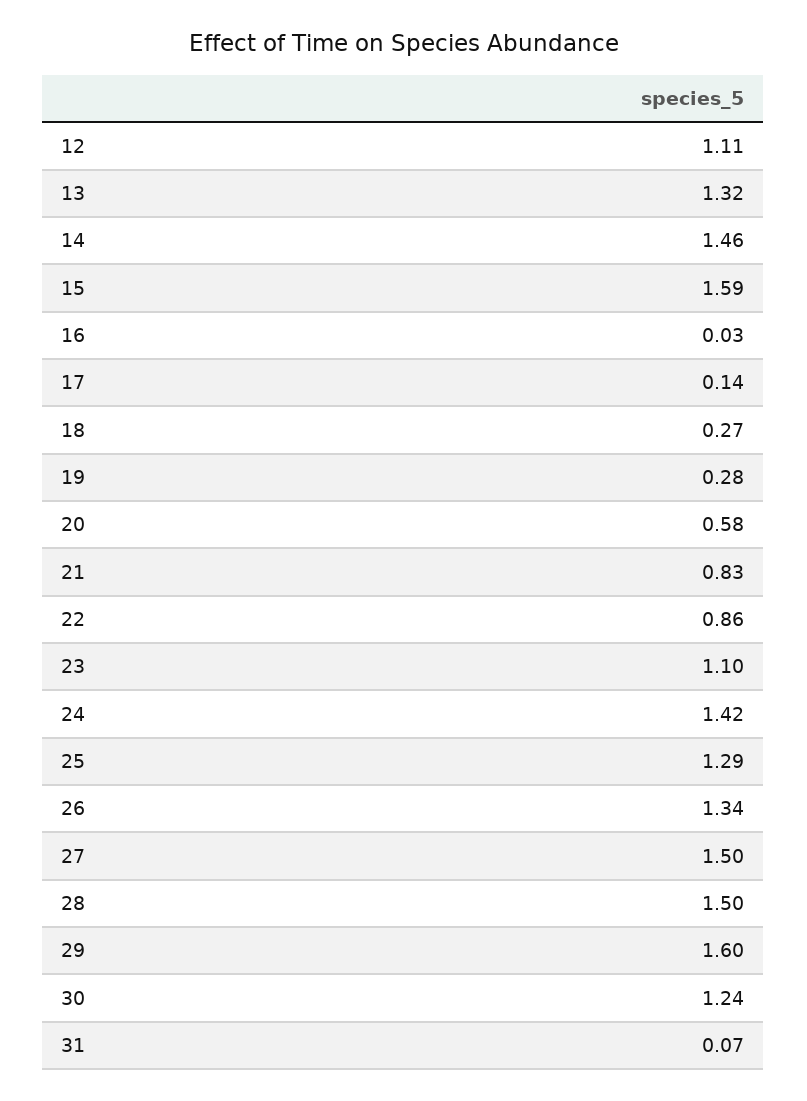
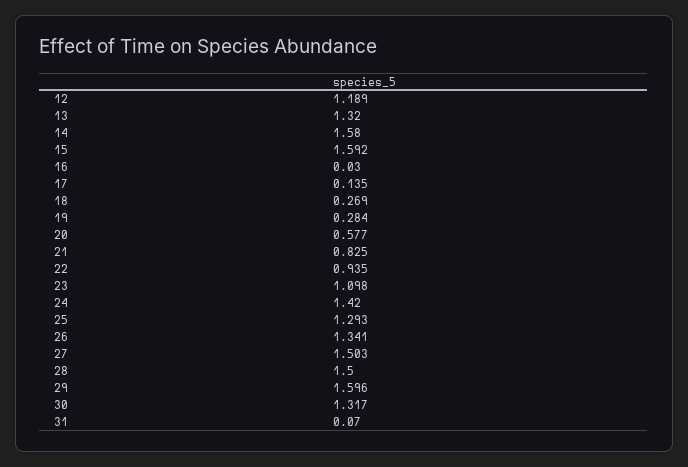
  {
-   "12": 1.11,
+   "12": 1.189,
    "13": 1.32,
-   "14": 1.46,
+   "14": 1.58,
    "15": 1.592,
    "16": 0.03,
    "17": 0.135,
    "18": 0.269,
    "19": 0.284,
    "20": 0.577,
    "21": 0.825,
-   "22": 0.86,
+   "22": 0.935,
    "23": 1.098,
    "24": 1.42,
    "25": 1.293,
    "26": 1.341,
    "27": 1.503,
    "28": 1.5,
    "29": 1.596,
-   "30": 1.24,
+   "30": 1.317,
    "31": 0.07
  }

